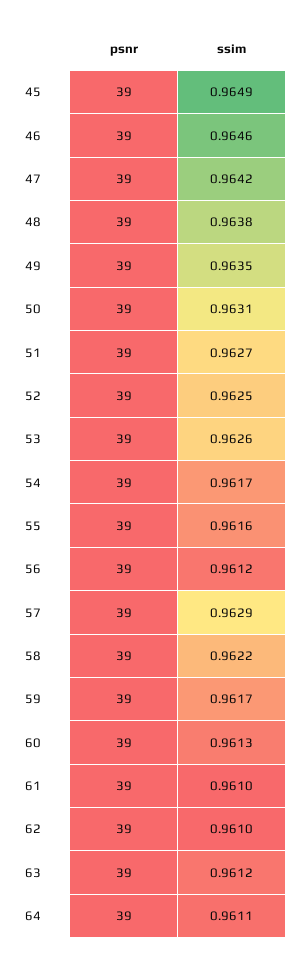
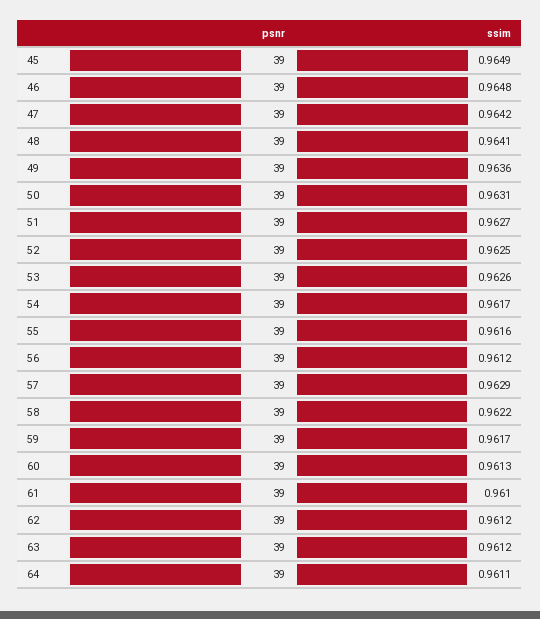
  {
    "psnr": {
      "45": 39,
      "46": 39,
      "47": 39,
      "48": 39,
      "49": 39,
      "50": 39,
      "51": 39,
      "52": 39,
      "53": 39,
      "54": 39,
      "55": 39,
      "56": 39,
      "57": 39,
      "58": 39,
      "59": 39,
      "60": 39,
      "61": 39,
      "62": 39,
      "63": 39,
      "64": 39
    },
    "ssim": {
      "45": 0.9649,
-     "46": 0.9646,
+     "46": 0.9648,
      "47": 0.9642,
-     "48": 0.9638,
+     "48": 0.9641,
-     "49": 0.9635,
+     "49": 0.9636,
      "50": 0.9631,
      "51": 0.9627,
      "52": 0.9625,
      "53": 0.9626,
      "54": 0.9617,
      "55": 0.9616,
      "56": 0.9612,
      "57": 0.9629,
      "58": 0.9622,
      "59": 0.9617,
      "60": 0.9613,
      "61": 0.961,
-     "62": 0.961,
+     "62": 0.9612,
      "63": 0.9612,
      "64": 0.9611
    }
  }

